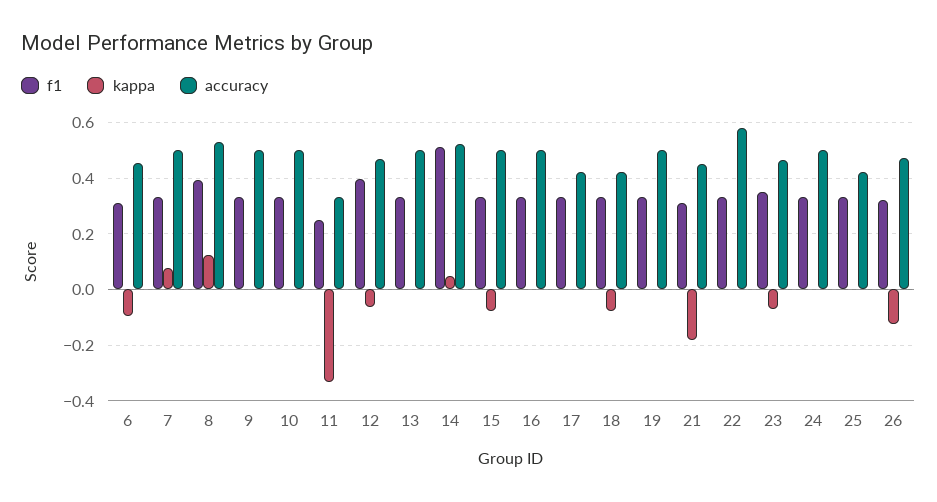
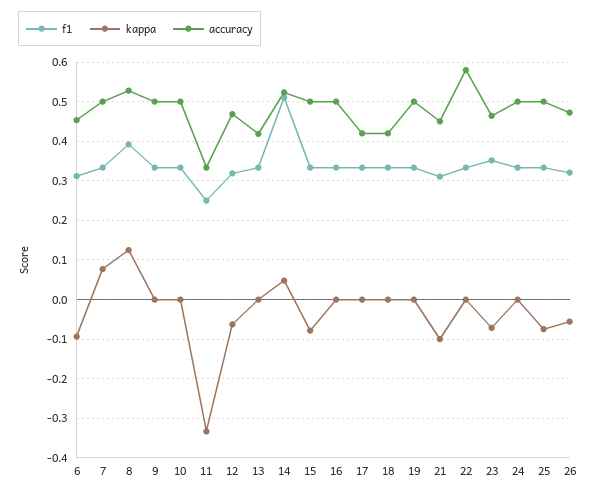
  {
    "f1": {
      "6": 0.32,
      "7": 0.34,
      "8": 0.4,
      "9": 0.34,
      "10": 0.34,
      "11": 0.26,
-     "12": 0.4,
+     "12": 0.32,
      "13": 0.34,
      "14": 0.52,
      "15": 0.34,
      "16": 0.34,
      "17": 0.34,
      "18": 0.34,
      "19": 0.34,
      "21": 0.32,
      "22": 0.34,
      "23": 0.36,
      "24": 0.34,
      "25": 0.34,
      "26": 0.32
    },
    "kappa": {
      "6": -0.1,
      "7": 0.08,
      "8": 0.12,
      "9": 0,
      "10": 0,
      "11": -0.34,
      "12": -0.06,
      "13": 0,
      "14": 0.04,
      "15": -0.08,
      "16": 0,
      "17": 0,
-     "18": -0.075,
+     "18": 0,
      "19": 0,
-     "21": -0.175,
+     "21": -0.1,
      "22": 0,
      "23": -0.08,
      "24": 0,
-     "25": 0,
+     "25": -0.08,
-     "26": -0.125
+     "26": -0.06
    },
    "accuracy": {
      "6": 0.46,
      "7": 0.5,
      "8": 0.52,
      "9": 0.5,
      "10": 0.5,
      "11": 0.34,
      "12": 0.46,
-     "13": 0.5,
+     "13": 0.42,
      "14": 0.52,
      "15": 0.5,
      "16": 0.5,
      "17": 0.42,
      "18": 0.42,
      "19": 0.5,
      "21": 0.46,
      "22": 0.58,
      "23": 0.46,
      "24": 0.5,
-     "25": 0.425,
+     "25": 0.5,
      "26": 0.48
    }
  }

